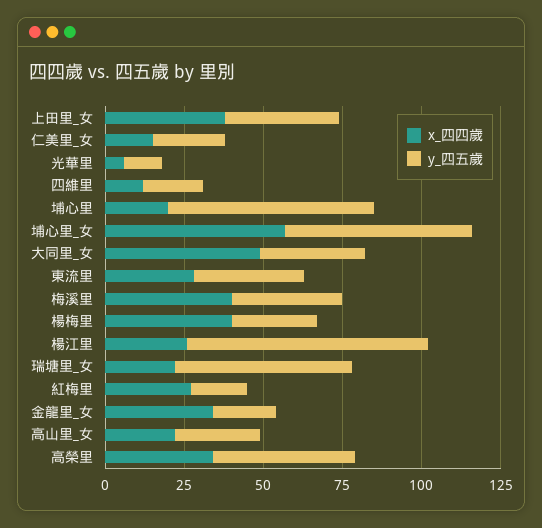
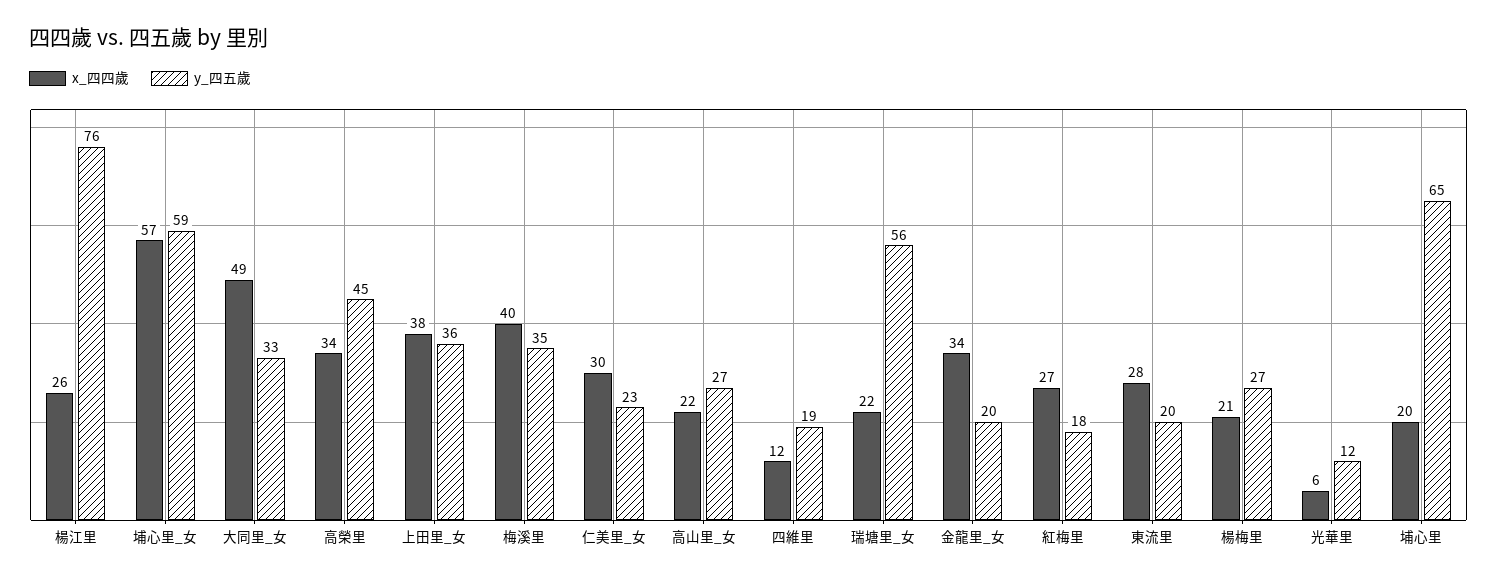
  {
    "x_四四歲": {
      "上田里_女": 38,
-     "仁美里_女": 15,
+     "仁美里_女": 30,
      "光華里": 6,
      "四維里": 12,
      "埔心里": 20,
      "埔心里_女": 57,
      "大同里_女": 49,
      "東流里": 28,
      "梅溪里": 40,
-     "楊梅里": 40,
+     "楊梅里": 21,
      "楊江里": 26,
      "瑞塘里_女": 22,
      "紅梅里": 27,
      "金龍里_女": 34,
      "高山里_女": 22,
      "高榮里": 34
    },
    "y_四五歲": {
      "上田里_女": 36,
      "仁美里_女": 23,
      "光華里": 12,
      "四維里": 19,
      "埔心里": 65,
      "埔心里_女": 59,
      "大同里_女": 33,
-     "東流里": 35,
+     "東流里": 20,
      "梅溪里": 35,
      "楊梅里": 27,
      "楊江里": 76,
      "瑞塘里_女": 56,
      "紅梅里": 18,
      "金龍里_女": 20,
      "高山里_女": 27,
      "高榮里": 45
    }
  }

